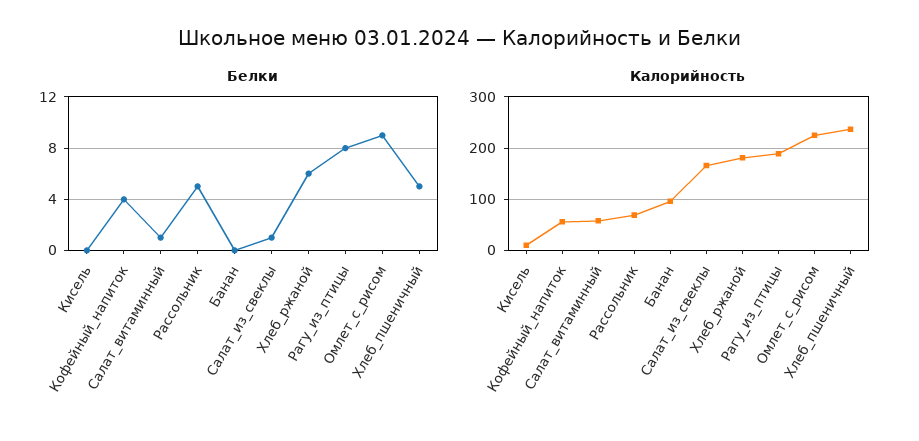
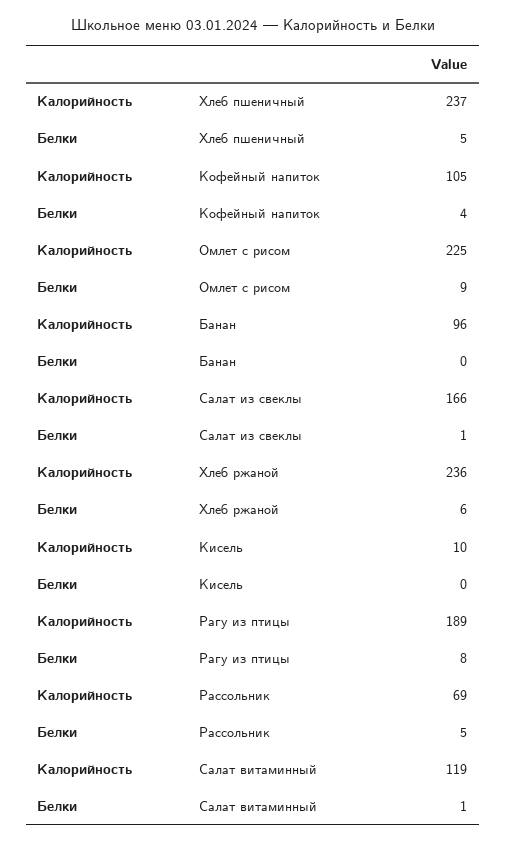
  {
    "Белки": {
      "Кисель": 0,
      "Кофейный_напиток": 4,
      "Салат_витаминный": 1,
      "Рассольник": 5,
      "Банан": 0,
      "Салат_из_свеклы": 1,
      "Хлеб_ржаной": 6,
      "Рагу_из_птицы": 8,
      "Омлет_с_рисом": 9,
      "Хлеб_пшеничный": 5
    },
    "Калорийность": {
      "Кисель": 10,
-     "Кофейный_напиток": 60,
+     "Кофейный_напиток": 105,
-     "Салат_витаминный": 60,
+     "Салат_витаминный": 119,
      "Рассольник": 69,
      "Банан": 96,
      "Салат_из_свеклы": 166,
-     "Хлеб_ржаной": 180,
+     "Хлеб_ржаной": 236,
      "Рагу_из_птицы": 189,
      "Омлет_с_рисом": 225,
      "Хлеб_пшеничный": 237
    }
  }

